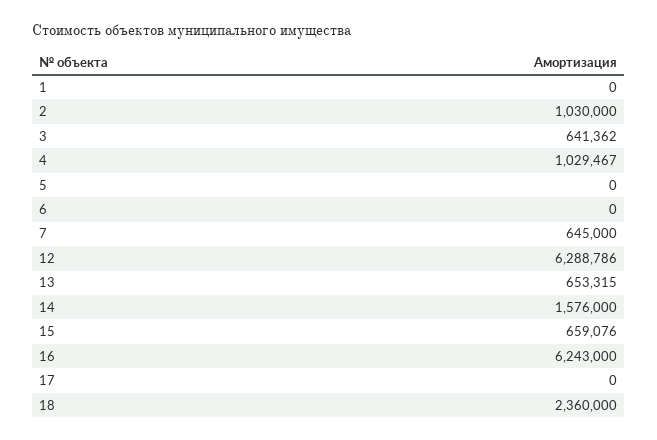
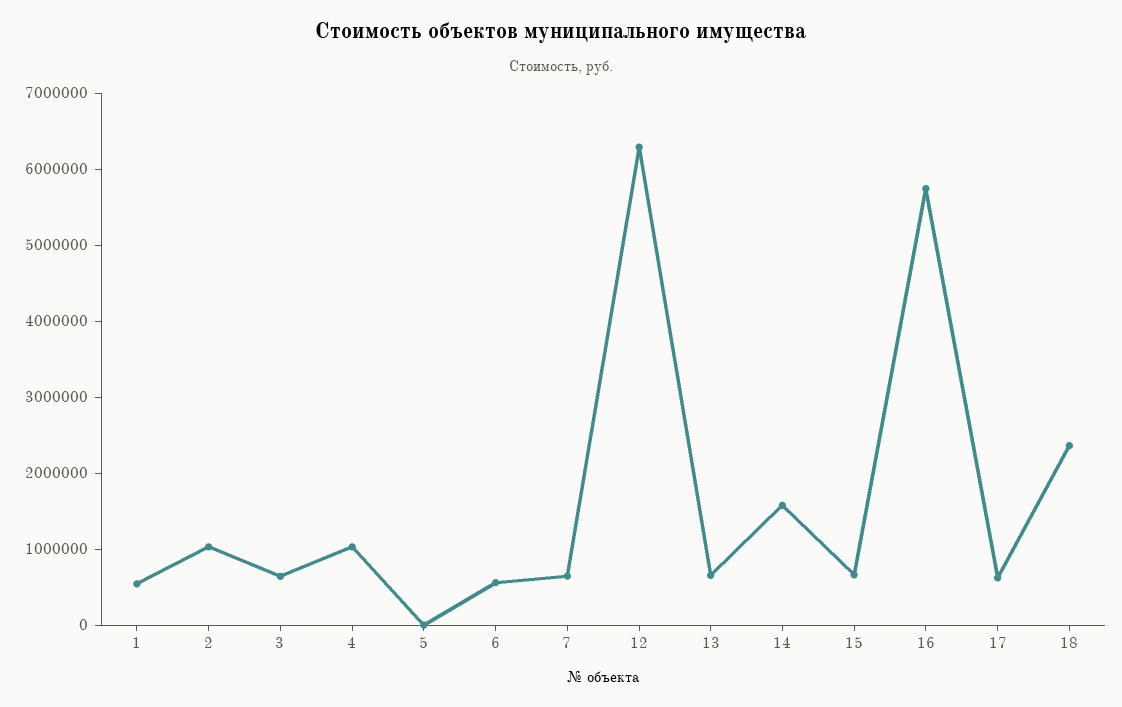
  {
-   "1": 0,
+   "1": 600000,
    "2": 1030000,
    "3": 641362,
    "4": 1029467,
    "5": 0,
-   "6": 0,
+   "6": 600000,
    "7": 645000,
    "12": 6288786,
    "13": 653315,
    "14": 1576000,
    "15": 659076,
-   "16": 6243000,
+   "16": 5800000,
-   "17": 0,
+   "17": 600000,
    "18": 2360000
  }

